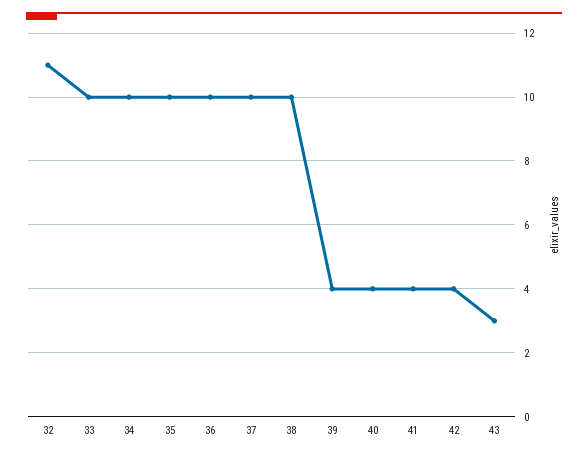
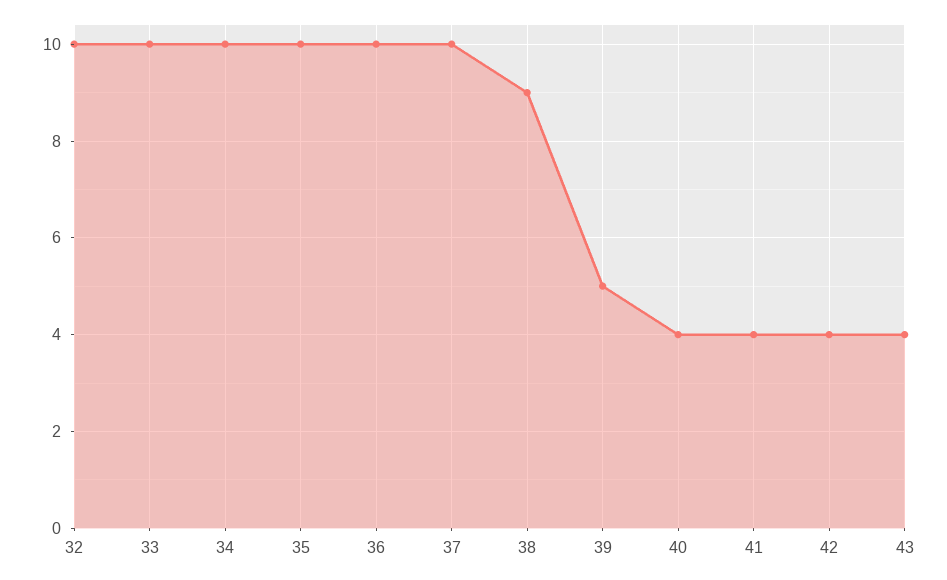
  {
-   "32": 11,
+   "32": 10,
    "33": 10,
    "34": 10,
    "35": 10,
    "36": 10,
    "37": 10,
-   "38": 10,
+   "38": 9,
-   "39": 4,
+   "39": 5,
    "40": 4,
    "41": 4,
    "42": 4,
-   "43": 3
+   "43": 4
  }

